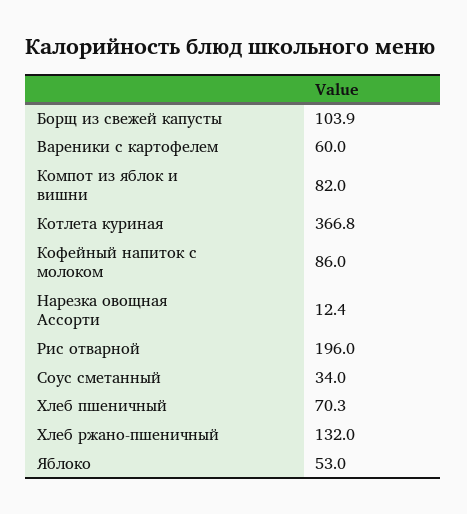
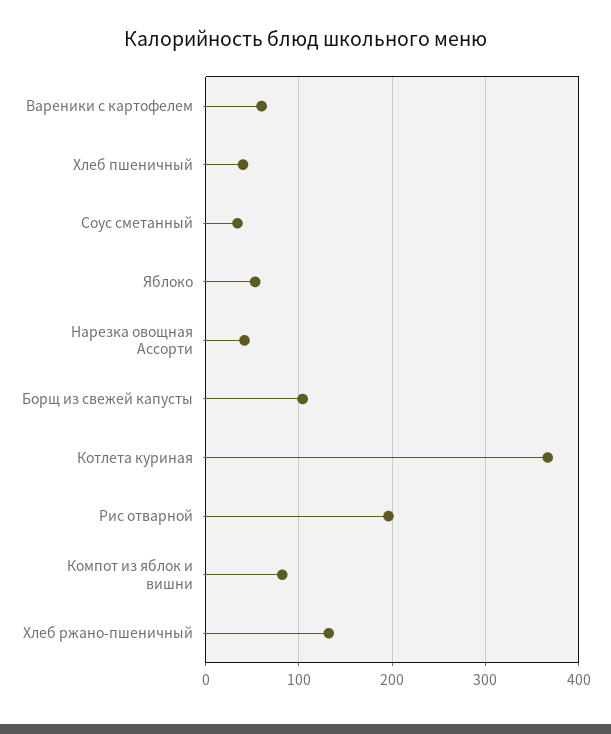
  {
    "Борщ из свежей капусты": 103.9,
    "Вареники с картофелем": 60,
    "Компот из яблок и вишни": 82,
    "Котлета куриная": 366.8,
-   "Кофейный напиток с молоком": 86,
-   "Нарезка овощная Ассорти": 12.4,
+   "Нарезка овощная Ассорти": 40,
    "Рис отварной": 196,
    "Соус сметанный": 34,
-   "Хлеб пшеничный": 70.3,
+   "Хлеб пшеничный": 40,
    "Хлеб ржано-пшеничный": 132,
    "Яблоко": 53
  }

